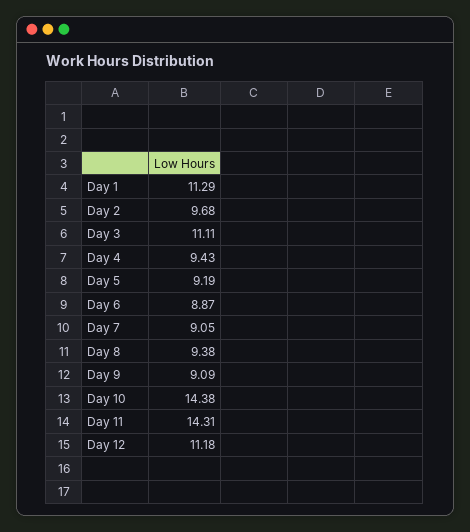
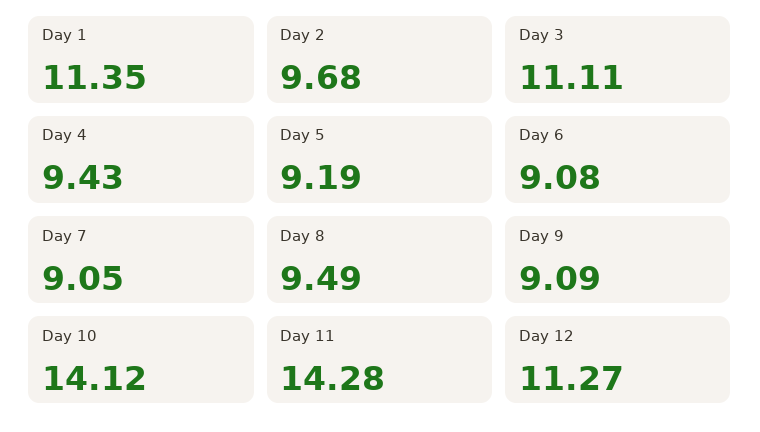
  {
-   "Day 1": 11.29,
+   "Day 1": 11.35,
    "Day 2": 9.68,
    "Day 3": 11.11,
    "Day 4": 9.43,
    "Day 5": 9.19,
-   "Day 6": 8.87,
+   "Day 6": 9.08,
    "Day 7": 9.05,
-   "Day 8": 9.38,
+   "Day 8": 9.49,
    "Day 9": 9.09,
-   "Day 10": 14.38,
+   "Day 10": 14.12,
-   "Day 11": 14.31,
+   "Day 11": 14.28,
-   "Day 12": 11.18
+   "Day 12": 11.27
  }

